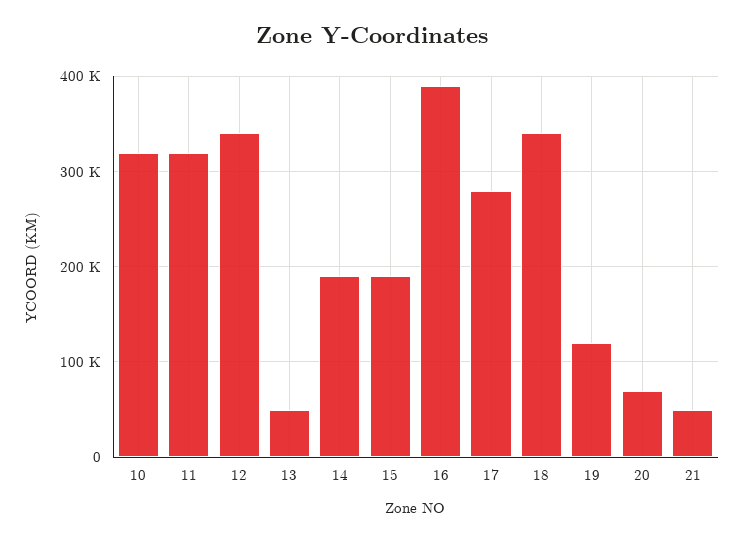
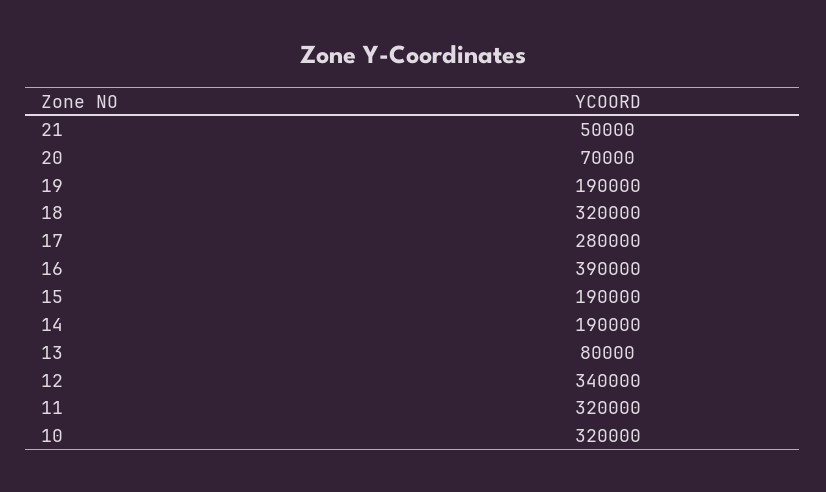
  {
    "10": 320000,
    "11": 320000,
    "12": 340000,
-   "13": 50000,
+   "13": 80000,
    "14": 190000,
    "15": 190000,
    "16": 390000,
    "17": 280000,
-   "18": 340000,
+   "18": 320000,
-   "19": 120000,
+   "19": 190000,
    "20": 70000,
    "21": 50000
  }

